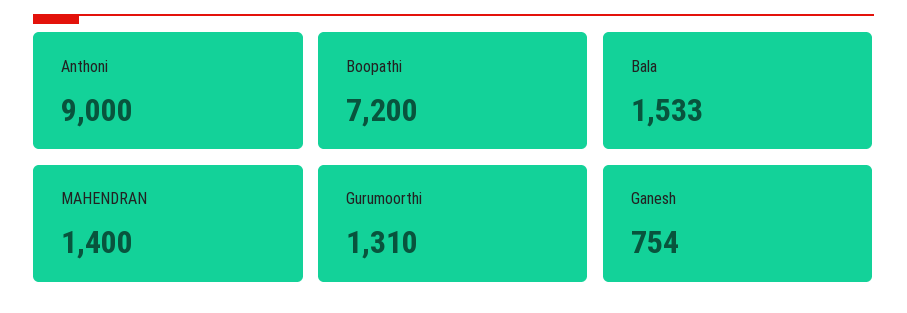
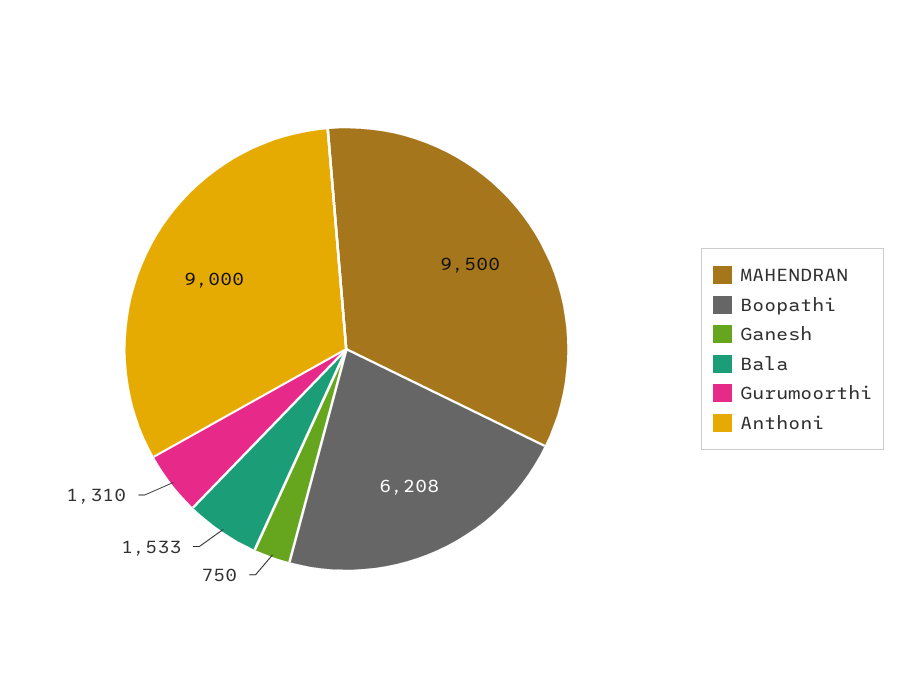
  {
    "Anthoni": 9000,
-   "Boopathi": 7200,
+   "Boopathi": 6208,
    "Bala": 1533,
-   "MAHENDRAN": 1400,
+   "MAHENDRAN": 9500,
    "Gurumoorthi": 1310,
-   "Ganesh": 754
+   "Ganesh": 750
  }

